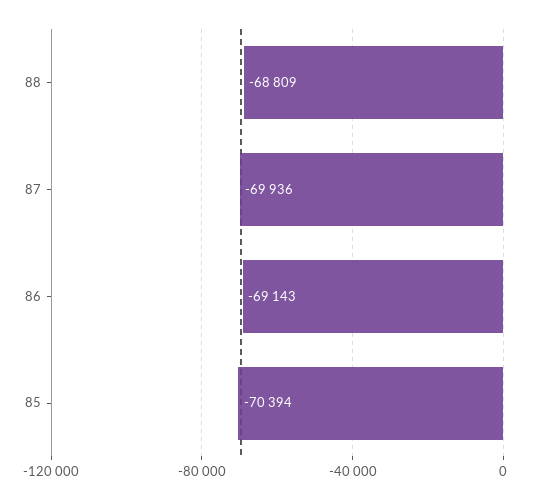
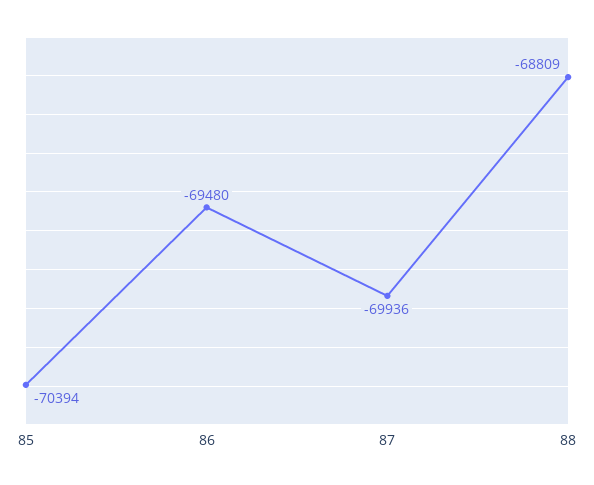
  {
    "88": -68809,
    "87": -69936,
-   "86": -69143,
+   "86": -69480,
    "85": -70394
  }

